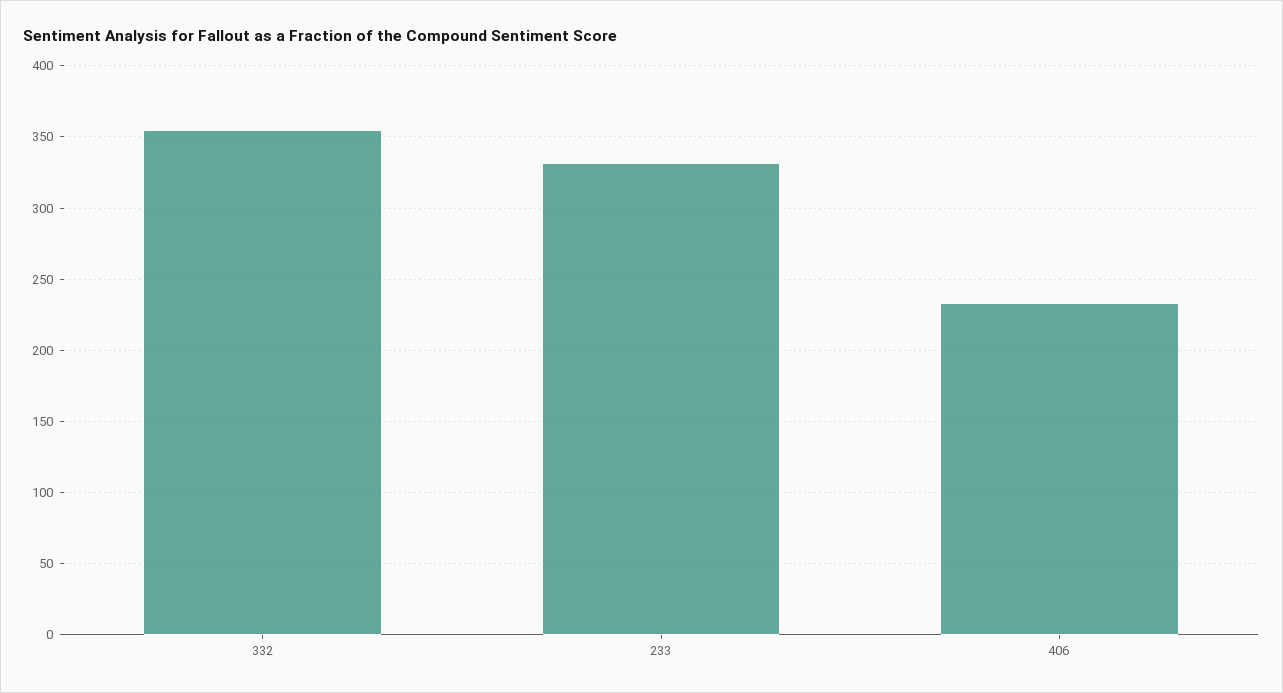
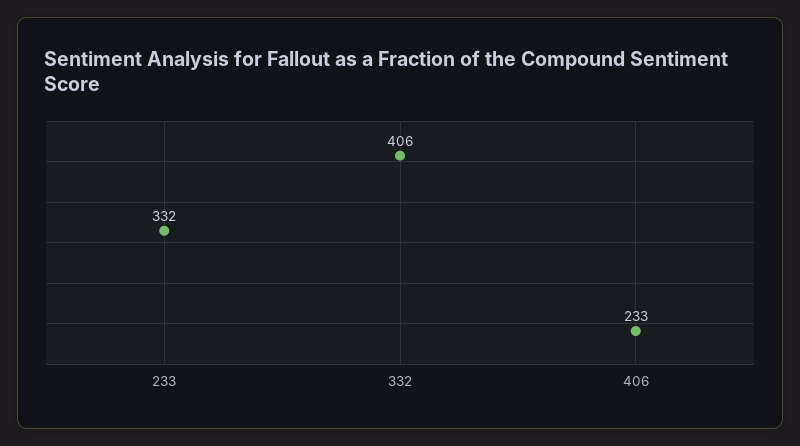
  {
-   "332": 355,
+   "332": 406,
    "233": 332,
    "406": 233
  }

